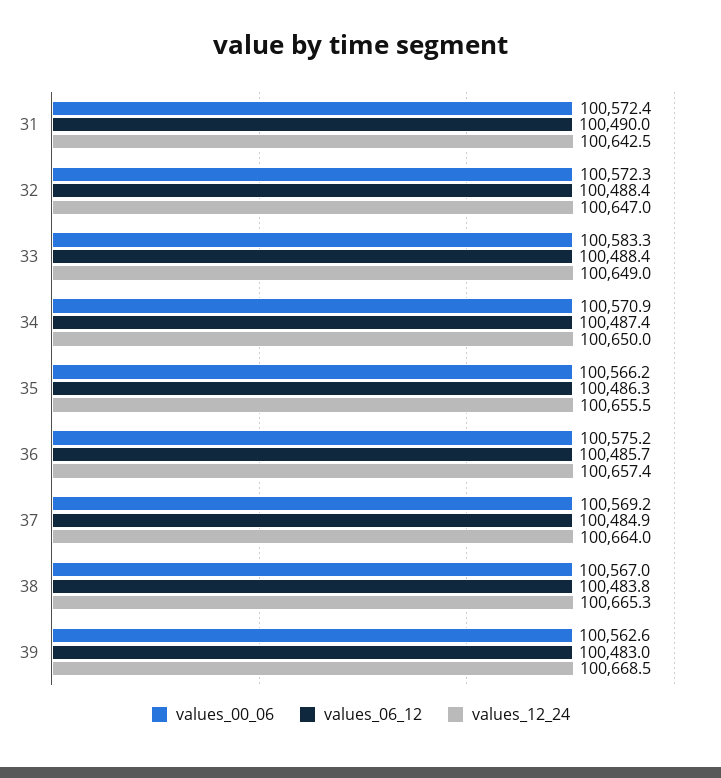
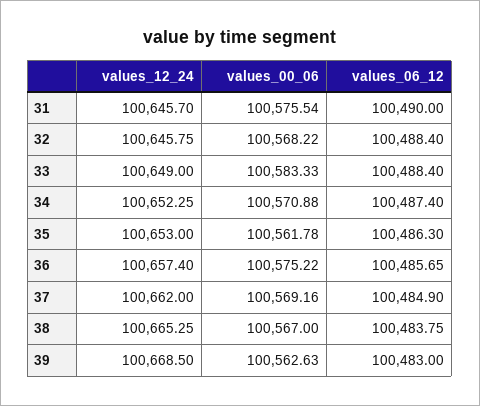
  {
    "values_00_06": {
-     "31": 100572.4,
+     "31": 100575.54,
-     "32": 100572.3,
+     "32": 100568.22,
      "33": 100583.33,
      "34": 100570.88,
-     "35": 100566.2,
+     "35": 100561.78,
      "36": 100575.22,
      "37": 100569.16,
      "38": 100567,
      "39": 100562.63
    },
    "values_06_12": {
      "31": 100490,
      "32": 100488.4,
      "33": 100488.4,
      "34": 100487.4,
      "35": 100486.3,
      "36": 100485.65,
      "37": 100484.9,
      "38": 100483.75,
      "39": 100483
    },
    "values_12_24": {
-     "31": 100642.5,
+     "31": 100645.7,
-     "32": 100647,
+     "32": 100645.75,
      "33": 100649,
-     "34": 100650,
+     "34": 100652.25,
-     "35": 100655.5,
+     "35": 100653,
      "36": 100657.4,
-     "37": 100664,
+     "37": 100662,
      "38": 100665.25,
      "39": 100668.5
    }
  }

